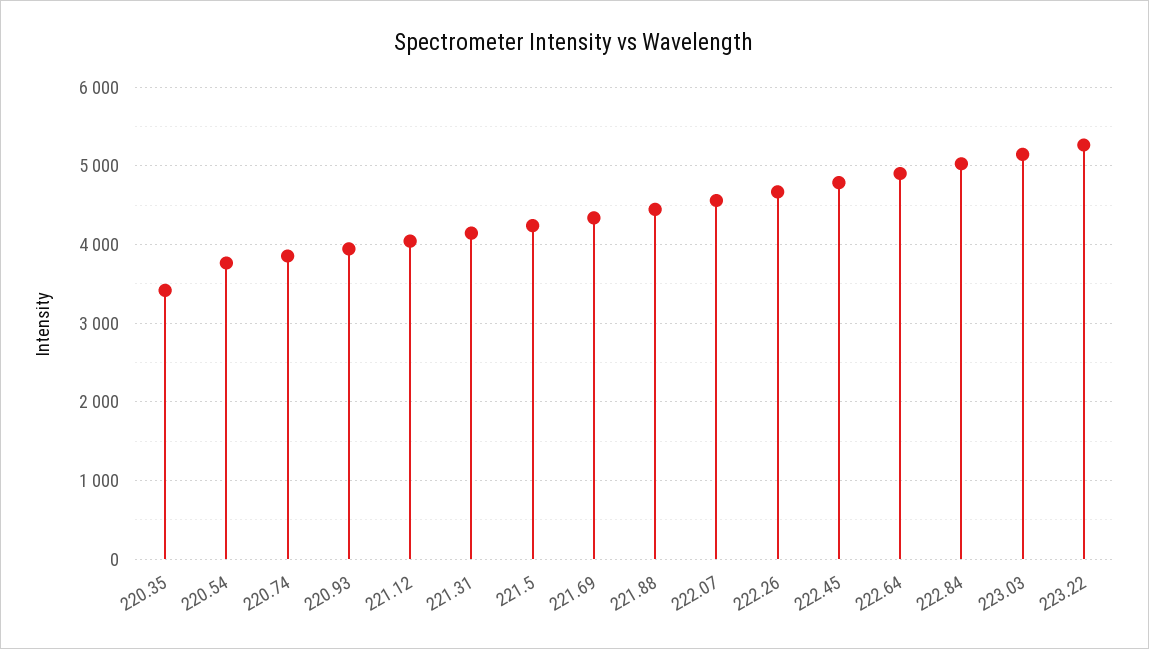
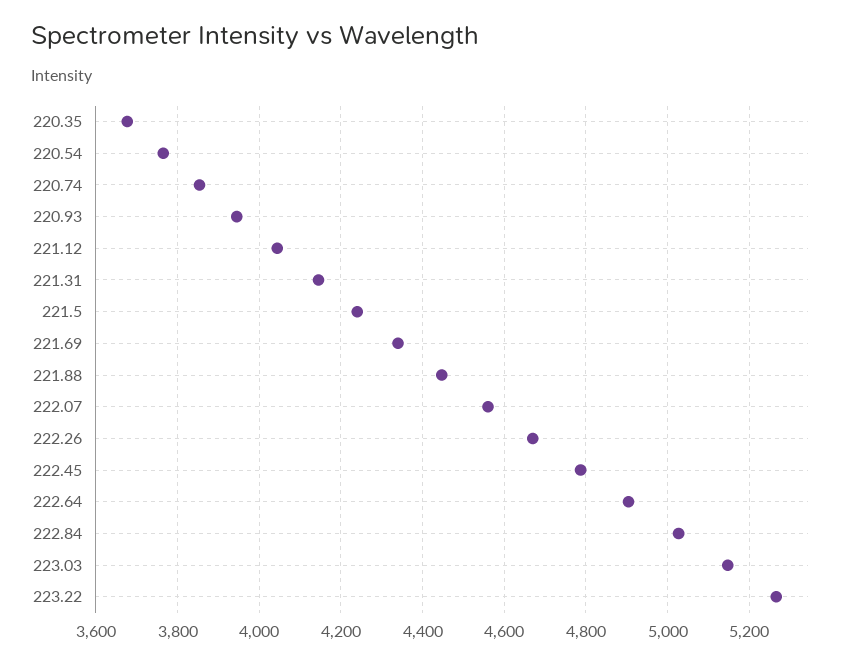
  {
-   "220.35": 3400,
+   "220.35": 3680,
    "220.54": 3760,
    "220.74": 3860,
    "220.93": 3940,
    "221.12": 4040,
    "221.31": 4140,
    "221.5": 4240,
    "221.69": 4340,
    "221.88": 4440,
    "222.07": 4560,
    "222.26": 4680,
    "222.45": 4780,
    "222.64": 4900,
    "222.84": 5020,
    "223.03": 5140,
    "223.22": 5260
  }

